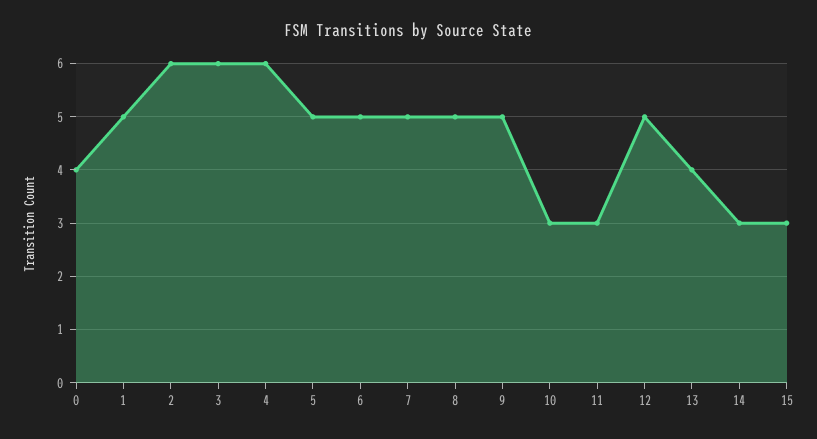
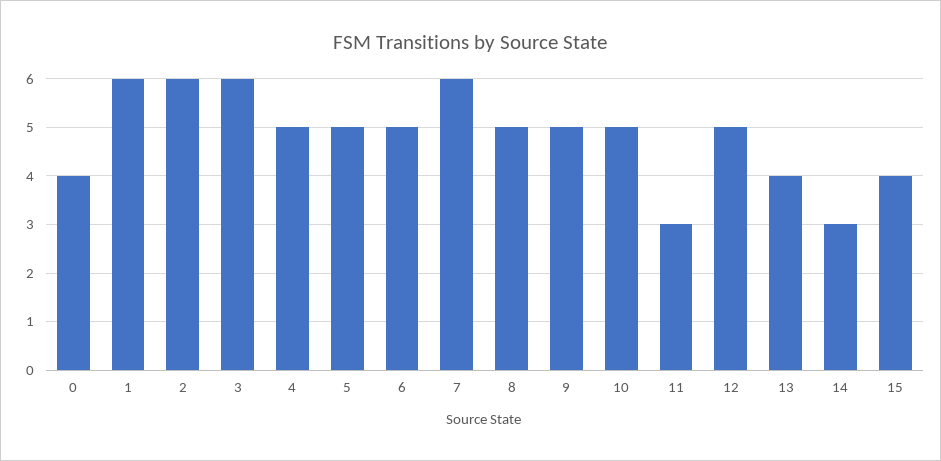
  {
    "0": 4,
-   "1": 5,
+   "1": 6,
    "2": 6,
    "3": 6,
-   "4": 6,
+   "4": 5,
    "5": 5,
    "6": 5,
-   "7": 5,
+   "7": 6,
    "8": 5,
    "9": 5,
-   "10": 3,
+   "10": 5,
    "11": 3,
    "12": 5,
    "13": 4,
    "14": 3,
-   "15": 3
+   "15": 4
  }

